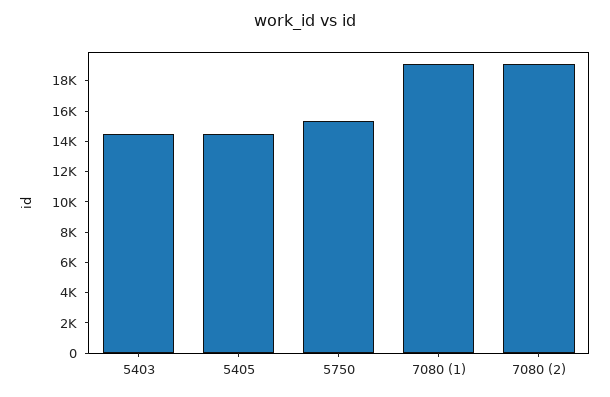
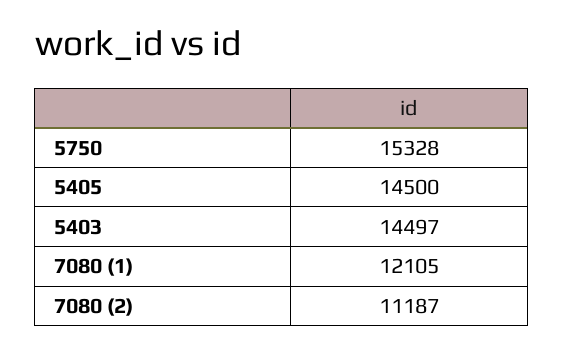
  {
    "5403": 14497,
    "5405": 14500,
    "5750": 15328,
-   "7080 (1)": 19000,
+   "7080 (1)": 12105,
-   "7080 (2)": 19000
+   "7080 (2)": 11187
  }

